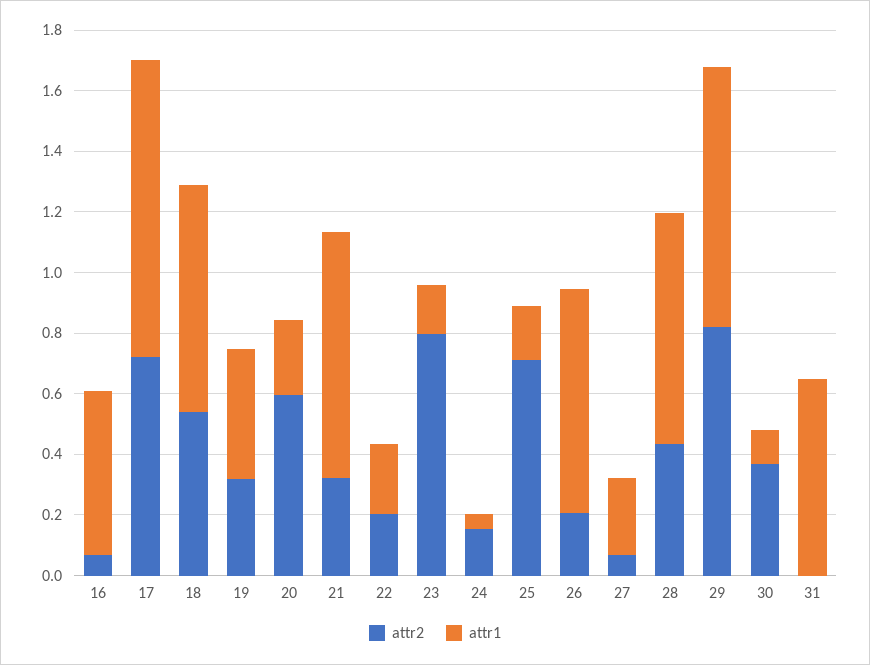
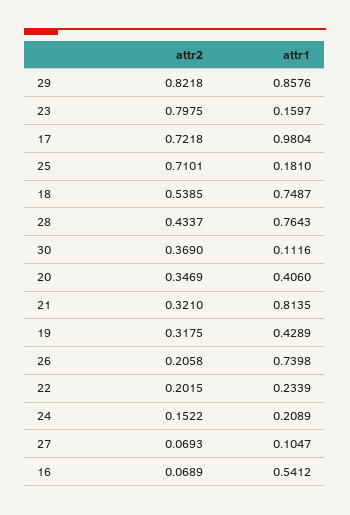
  {
    "attr2": {
      "16": 0.0689,
      "17": 0.7218,
      "18": 0.5385,
      "19": 0.3175,
-     "20": 0.6,
+     "20": 0.3469,
      "21": 0.321,
      "22": 0.2015,
      "23": 0.7975,
      "24": 0.1522,
      "25": 0.7101,
      "26": 0.2058,
      "27": 0.0693,
      "28": 0.4337,
      "29": 0.8218,
-     "30": 0.369,
+     "30": 0.369
-     "31": 0
    },
    "attr1": {
      "16": 0.5412,
      "17": 0.9804,
      "18": 0.7487,
      "19": 0.4289,
-     "20": 0.25,
+     "20": 0.406,
      "21": 0.8135,
      "22": 0.2339,
      "23": 0.1597,
-     "24": 0.05,
+     "24": 0.2089,
      "25": 0.181,
      "26": 0.7398,
-     "27": 0.25,
+     "27": 0.1047,
      "28": 0.7643,
      "29": 0.8576,
-     "30": 0.1116,
+     "30": 0.1116
-     "31": 0.65
    }
  }

